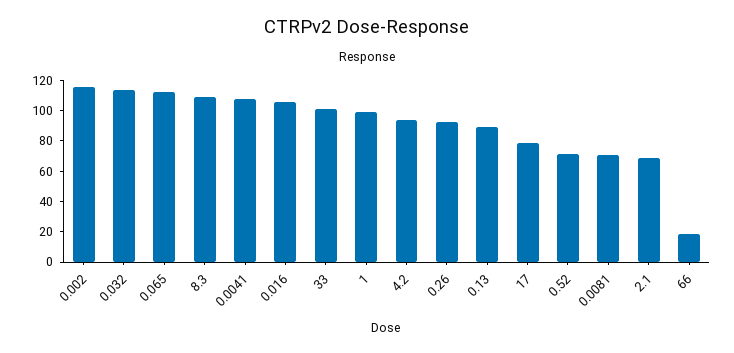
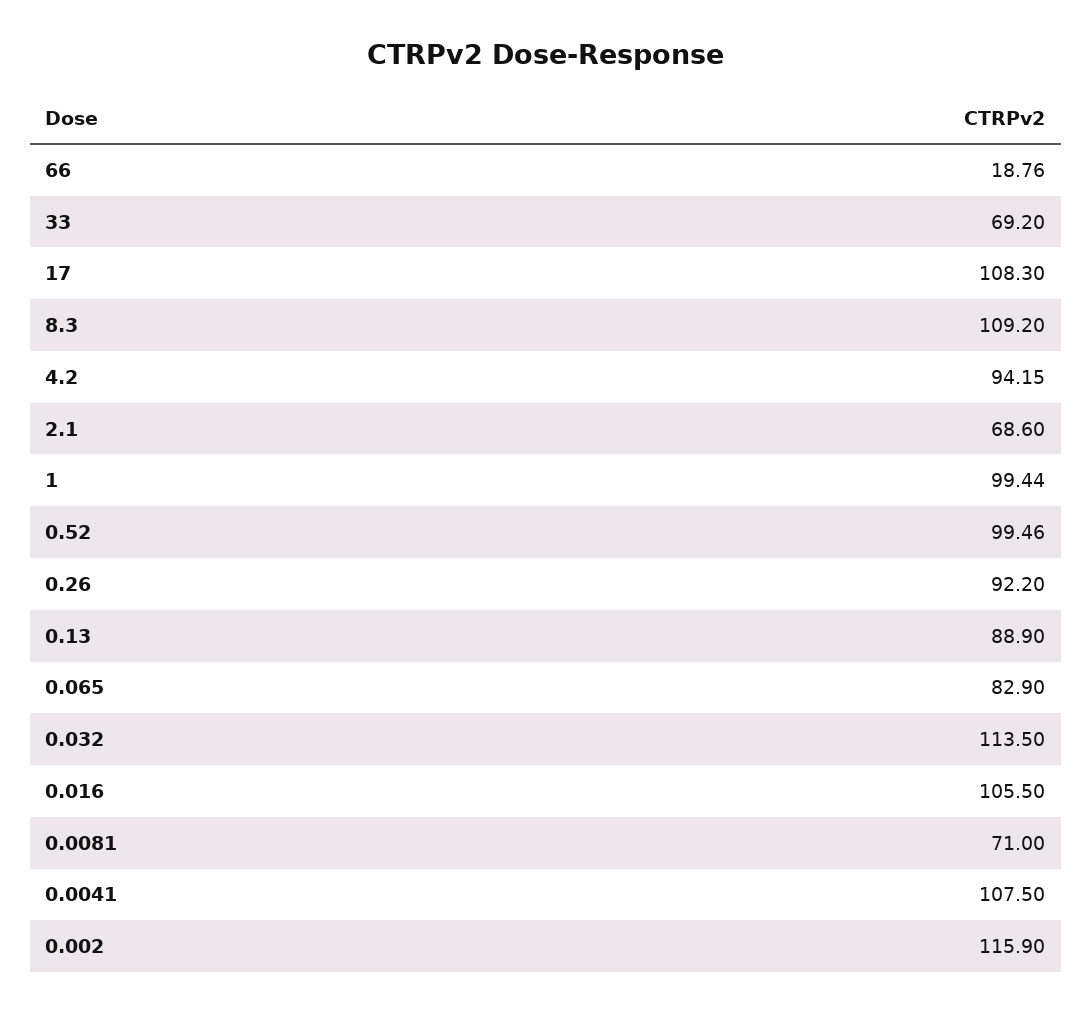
  {
    "0.002": 115.9,
    "0.032": 113.5,
-   "0.065": 110,
+   "0.065": 82.9,
    "8.3": 109.2,
    "0.0041": 107.5,
    "0.016": 105.5,
-   "33": 100,
+   "33": 69.2,
    "1": 99.44,
    "4.2": 94.15,
    "0.26": 92.2,
    "0.13": 88.9,
-   "17": 80,
+   "17": 108.3,
-   "0.52": 70,
+   "0.52": 99.46,
    "0.0081": 71,
    "2.1": 68.6,
    "66": 18.76
  }

